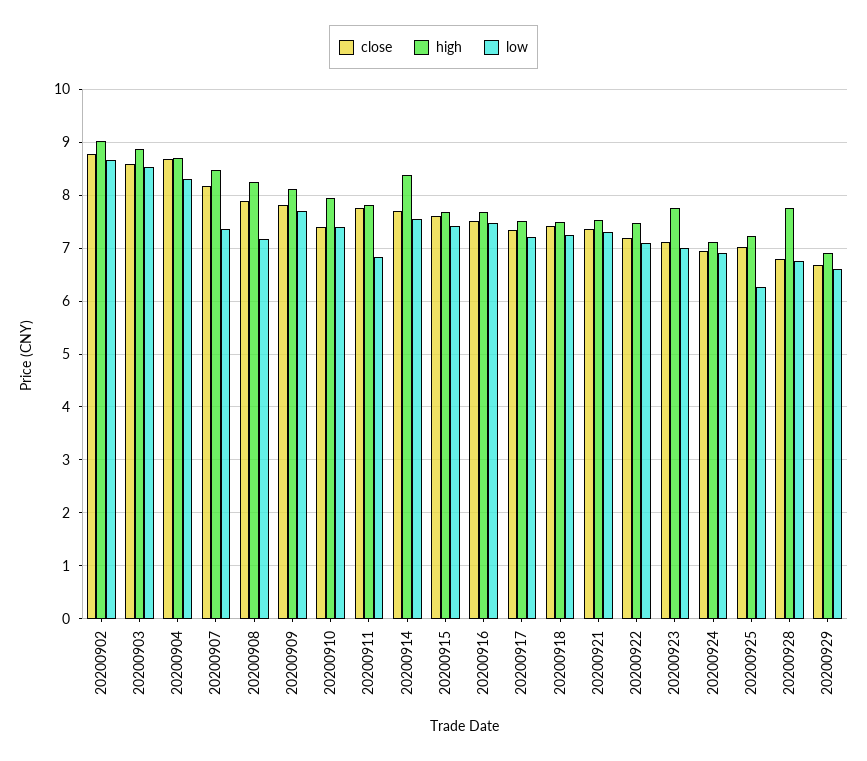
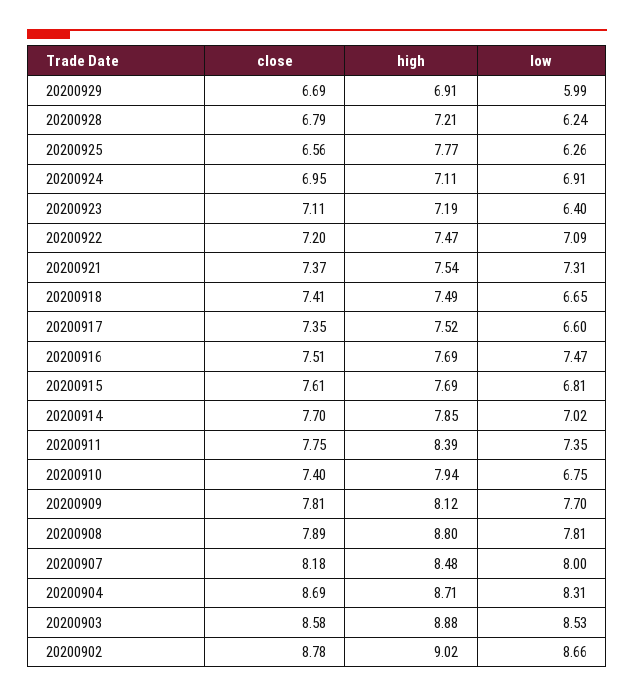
  {
    "close": {
      "20200902": 8.78,
      "20200903": 8.58,
      "20200904": 8.69,
      "20200907": 8.18,
      "20200908": 7.89,
      "20200909": 7.81,
      "20200910": 7.4,
      "20200911": 7.75,
      "20200914": 7.7,
      "20200915": 7.61,
      "20200916": 7.51,
      "20200917": 7.35,
      "20200918": 7.41,
      "20200921": 7.37,
      "20200922": 7.2,
      "20200923": 7.11,
      "20200924": 6.95,
-     "20200925": 7,
+     "20200925": 6.56,
      "20200928": 6.79,
      "20200929": 6.69
    },
    "high": {
      "20200902": 9.02,
      "20200903": 8.88,
      "20200904": 8.71,
      "20200907": 8.48,
-     "20200908": 8.2,
+     "20200908": 8.8,
      "20200909": 8.12,
      "20200910": 7.94,
-     "20200911": 7.8,
+     "20200911": 8.39,
-     "20200914": 8.4,
+     "20200914": 7.85,
      "20200915": 7.69,
      "20200916": 7.69,
      "20200917": 7.52,
      "20200918": 7.49,
      "20200921": 7.54,
      "20200922": 7.47,
-     "20200923": 7.8,
+     "20200923": 7.19,
      "20200924": 7.11,
-     "20200925": 7.2,
+     "20200925": 7.77,
-     "20200928": 7.8,
+     "20200928": 7.21,
      "20200929": 6.91
    },
    "low": {
      "20200902": 8.66,
      "20200903": 8.53,
      "20200904": 8.31,
-     "20200907": 7.4,
+     "20200907": 8,
-     "20200908": 7.2,
+     "20200908": 7.81,
      "20200909": 7.7,
-     "20200910": 7.4,
+     "20200910": 6.75,
-     "20200911": 6.8,
+     "20200911": 7.35,
-     "20200914": 7.6,
+     "20200914": 7.02,
-     "20200915": 7.4,
+     "20200915": 6.81,
      "20200916": 7.47,
-     "20200917": 7.2,
+     "20200917": 6.6,
-     "20200918": 7.2,
+     "20200918": 6.65,
      "20200921": 7.31,
      "20200922": 7.09,
-     "20200923": 7,
+     "20200923": 6.4,
      "20200924": 6.91,
      "20200925": 6.26,
-     "20200928": 6.8,
+     "20200928": 6.24,
-     "20200929": 6.6
+     "20200929": 5.99
    }
  }

